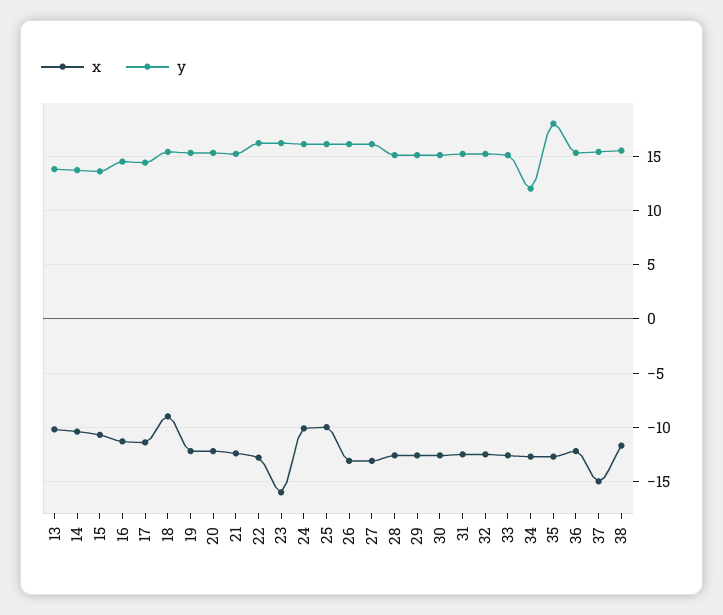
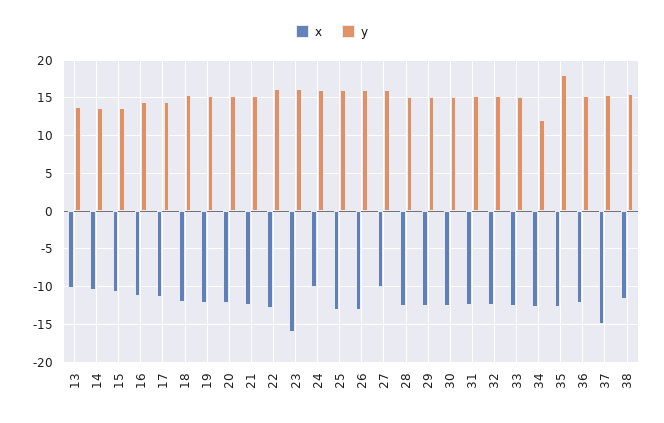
  {
    "x": {
      "13": -10,
      "14": -10,
      "15": -11,
      "16": -11,
      "17": -11,
-     "18": -9,
+     "18": -12,
      "19": -12,
      "20": -12,
      "21": -12,
      "22": -13,
      "23": -16,
      "24": -10,
-     "25": -10,
+     "25": -13,
      "26": -13,
-     "27": -13,
+     "27": -10,
      "28": -13,
      "29": -13,
      "30": -13,
      "31": -13,
      "32": -13,
      "33": -13,
      "34": -13,
      "35": -13,
      "36": -12,
      "37": -15,
      "38": -12
    },
    "y": {
      "13": 14,
      "14": 14,
      "15": 14,
      "16": 15,
      "17": 14,
      "18": 15,
      "19": 15,
      "20": 15,
      "21": 15,
      "22": 16,
      "23": 16,
      "24": 16,
      "25": 16,
      "26": 16,
      "27": 16,
      "28": 15,
      "29": 15,
      "30": 15,
      "31": 15,
      "32": 15,
      "33": 15,
      "34": 12,
      "35": 18,
      "36": 15,
      "37": 15,
      "38": 16
    }
  }

